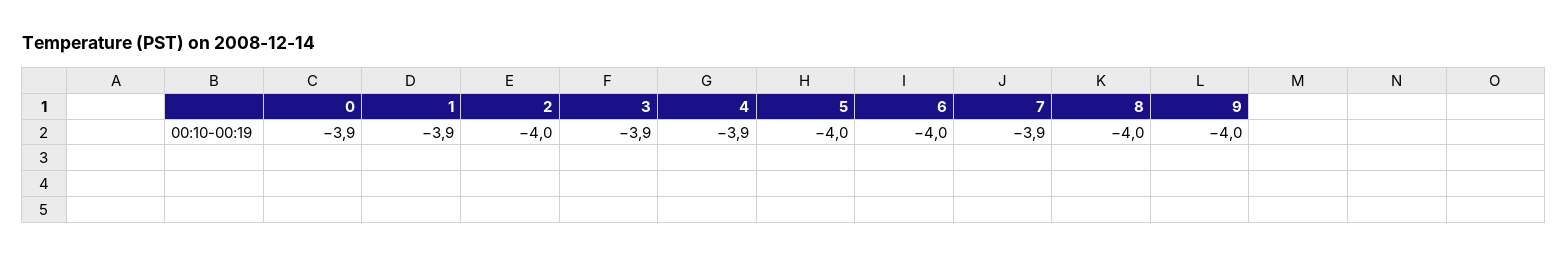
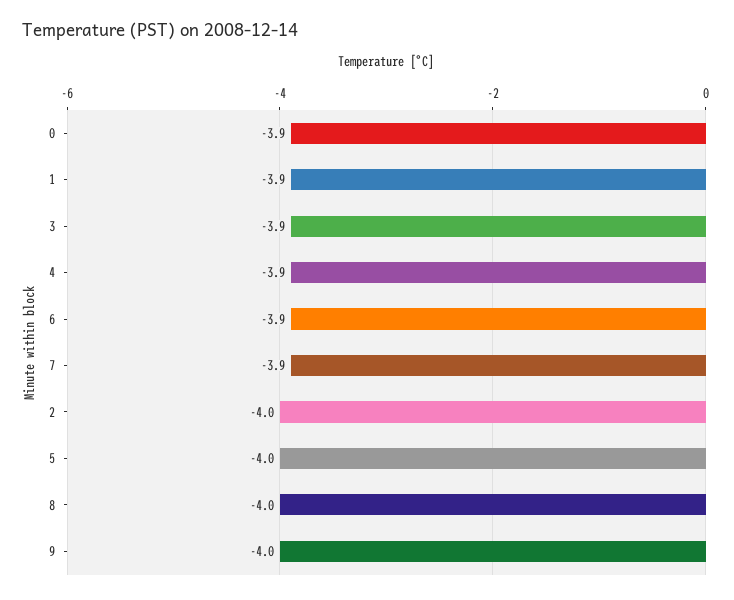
  {
    "0": -3.9,
    "1": -3.9,
    "2": -4,
    "3": -3.9,
    "4": -3.9,
    "5": -4,
-   "6": -4,
+   "6": -3.9,
    "7": -3.9,
    "8": -4,
    "9": -4
  }

